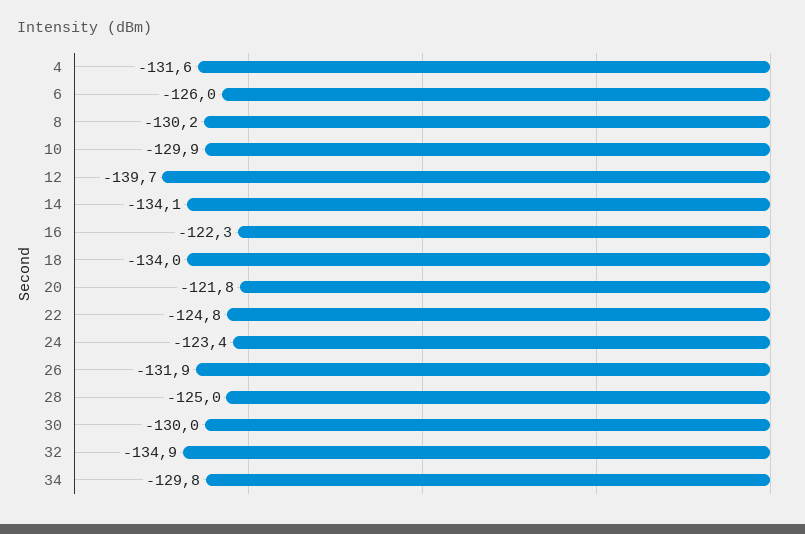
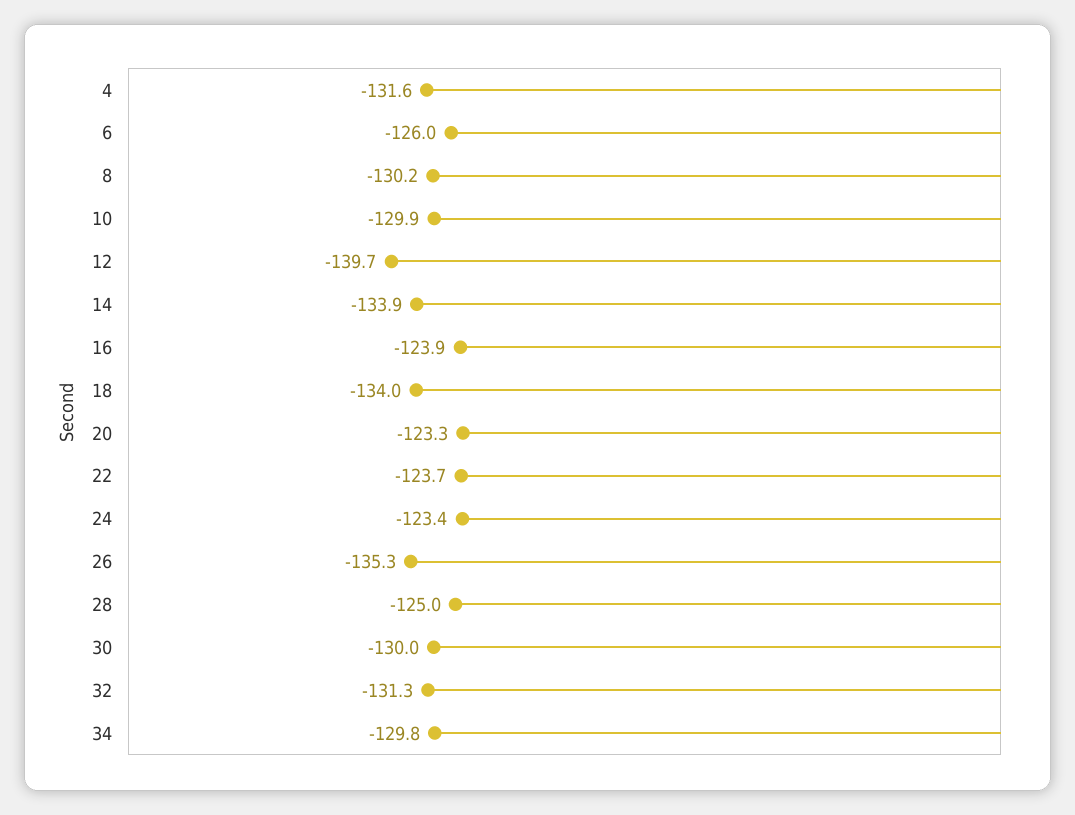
  {
    "4": -131.6,
    "6": -126,
    "8": -130.2,
    "10": -129.9,
    "12": -139.7,
-   "14": -134.1,
+   "14": -133.9,
-   "16": -122.3,
+   "16": -123.9,
    "18": -134,
-   "20": -121.8,
+   "20": -123.3,
-   "22": -124.8,
+   "22": -123.7,
    "24": -123.4,
-   "26": -131.9,
+   "26": -135.3,
    "28": -125,
    "30": -130,
-   "32": -134.9,
+   "32": -131.3,
    "34": -129.8
  }

